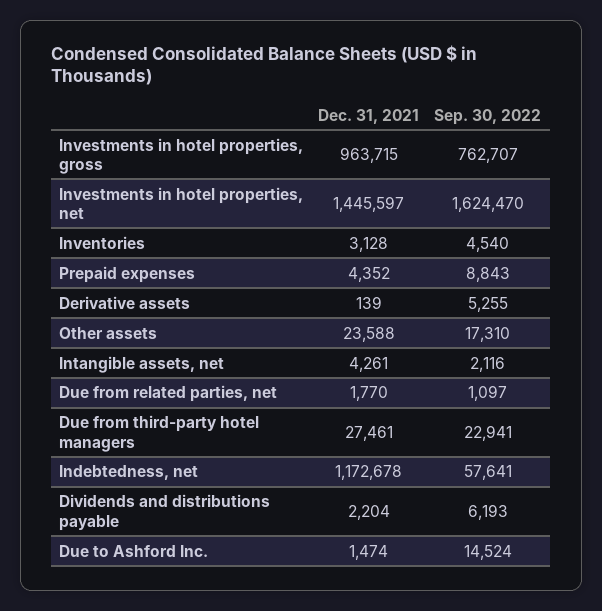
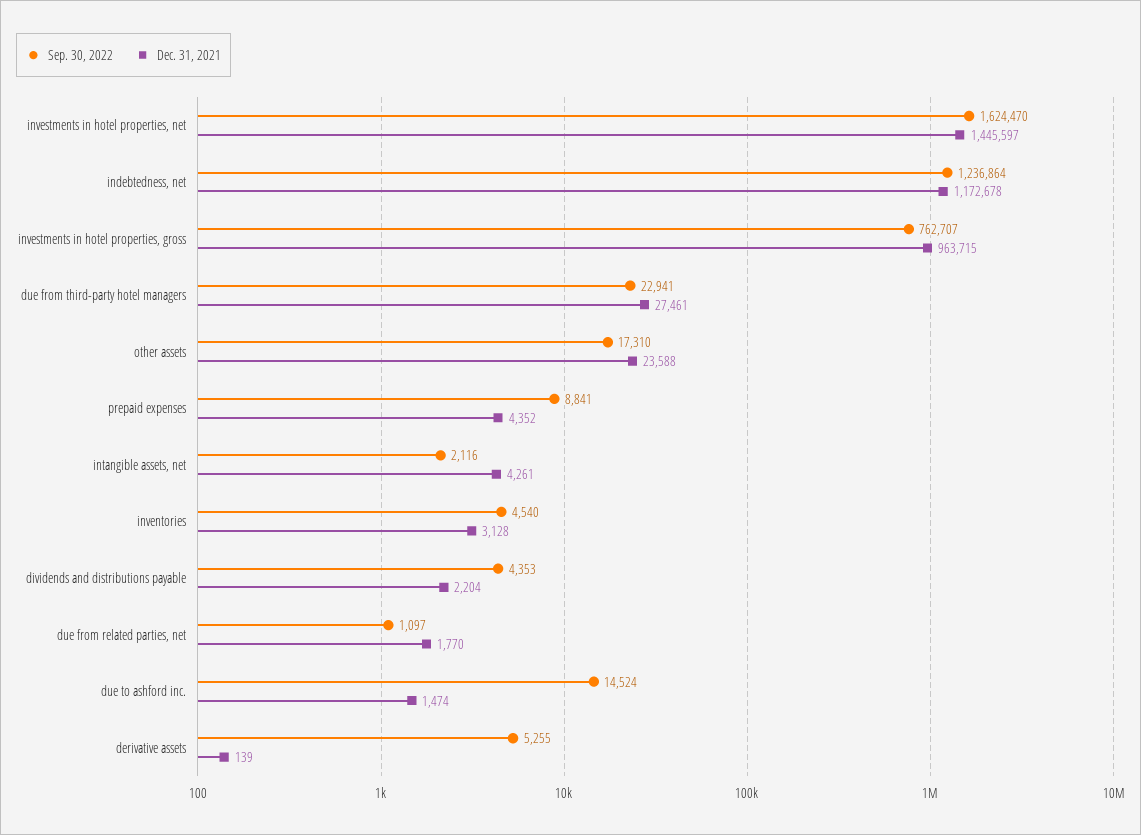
  {
    "Dec. 31, 2021": {
      "Investments in hotel properties, gross": 963715,
      "Investments in hotel properties, net": 1445597,
      "Inventories": 3128,
      "Prepaid expenses": 4352,
      "Derivative assets": 139,
      "Other assets": 23588,
      "Intangible assets, net": 4261,
      "Due from related parties, net": 1770,
      "Due from third-party hotel managers": 27461,
      "Indebtedness, net": 1172678,
      "Dividends and distributions payable": 2204,
      "Due to Ashford Inc.": 1474
    },
    "Sep. 30, 2022": {
      "Investments in hotel properties, gross": 762707,
      "Investments in hotel properties, net": 1624470,
      "Inventories": 4540,
-     "Prepaid expenses": 8843,
+     "Prepaid expenses": 8841,
      "Derivative assets": 5255,
      "Other assets": 17310,
      "Intangible assets, net": 2116,
      "Due from related parties, net": 1097,
      "Due from third-party hotel managers": 22941,
-     "Indebtedness, net": 57641,
+     "Indebtedness, net": 1236864,
-     "Dividends and distributions payable": 6193,
+     "Dividends and distributions payable": 4353,
      "Due to Ashford Inc.": 14524
    }
  }

